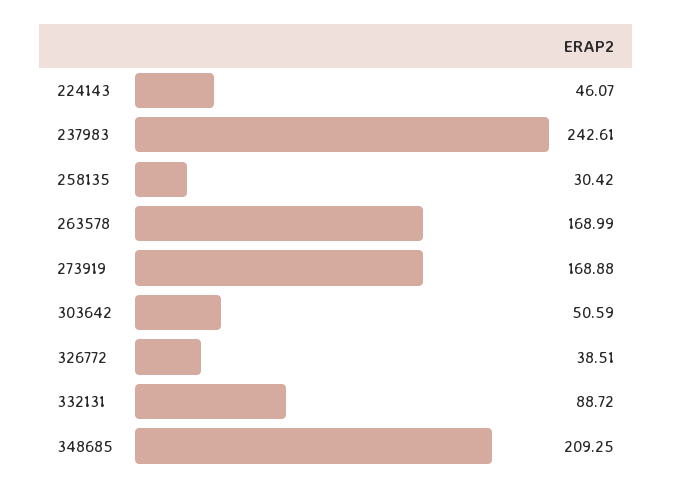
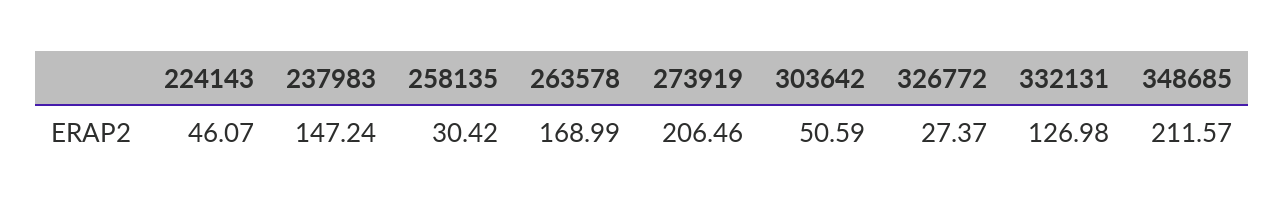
  {
    "224143": 46.07,
-   "237983": 242.61,
+   "237983": 147.24,
    "258135": 30.42,
    "263578": 168.99,
-   "273919": 168.88,
+   "273919": 206.46,
    "303642": 50.59,
-   "326772": 38.51,
+   "326772": 27.37,
-   "332131": 88.72,
+   "332131": 126.98,
-   "348685": 209.25
+   "348685": 211.57
  }

